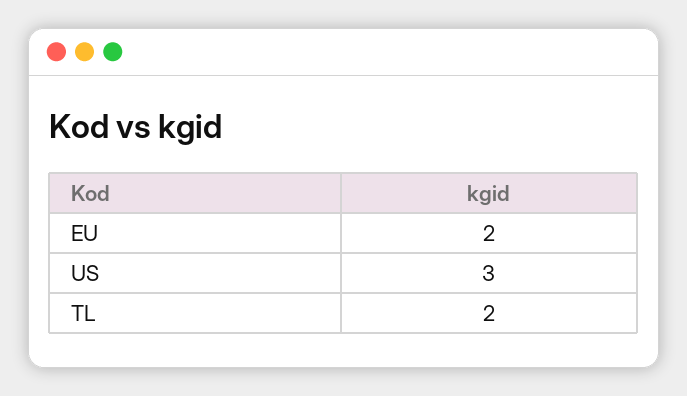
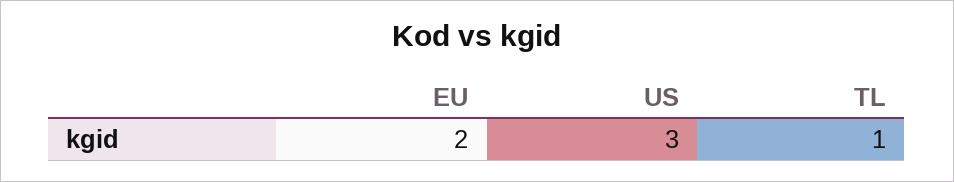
  {
    "EU": 2,
    "US": 3,
-   "TL": 2
+   "TL": 1
  }

